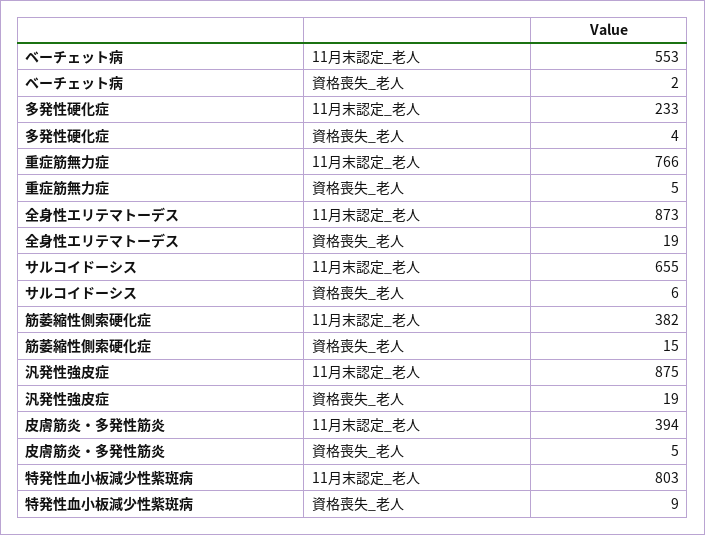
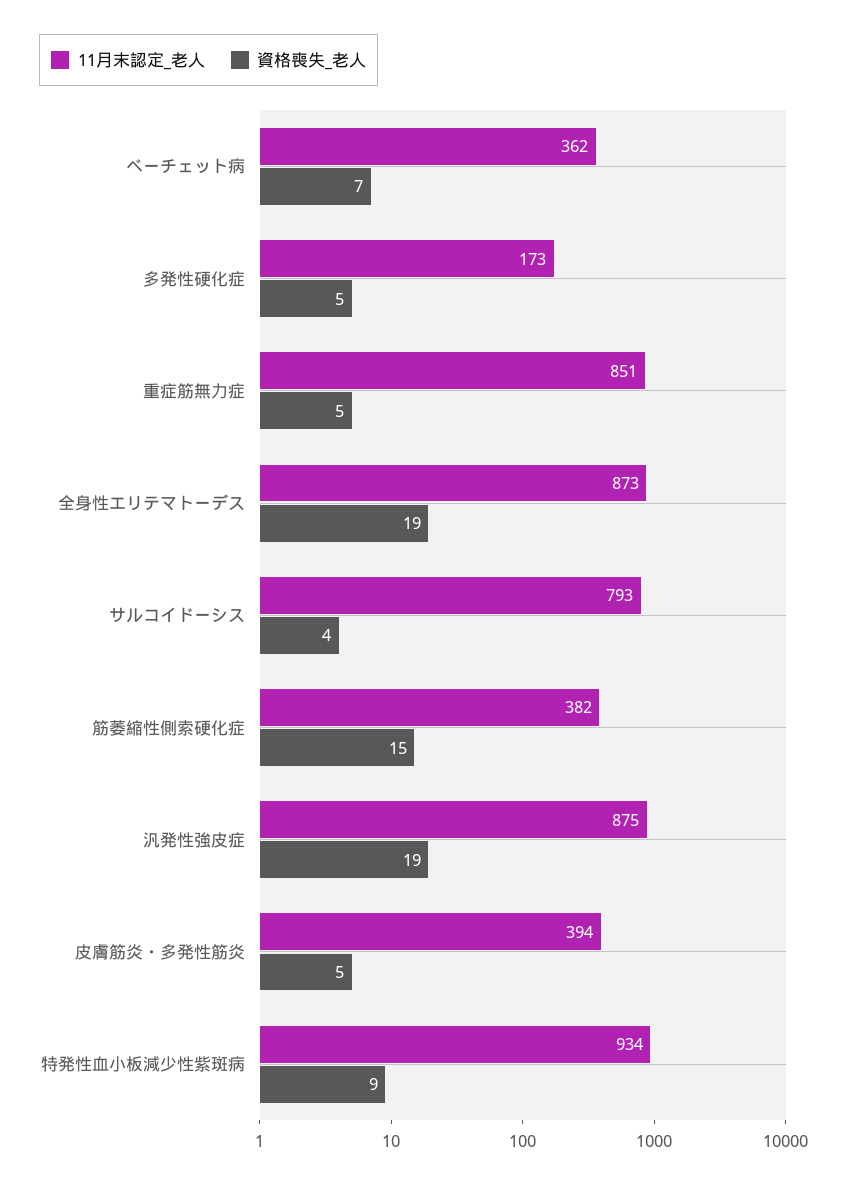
  {
    "11月末認定_老人": {
-     "ベーチェット病": 553,
+     "ベーチェット病": 362,
-     "多発性硬化症": 233,
+     "多発性硬化症": 173,
-     "重症筋無力症": 766,
+     "重症筋無力症": 851,
      "全身性エリテマトーデス": 873,
-     "サルコイドーシス": 655,
+     "サルコイドーシス": 793,
      "筋萎縮性側索硬化症": 382,
      "汎発性強皮症": 875,
      "皮膚筋炎・多発性筋炎": 394,
-     "特発性血小板減少性紫斑病": 803
+     "特発性血小板減少性紫斑病": 934
    },
    "資格喪失_老人": {
-     "ベーチェット病": 2,
+     "ベーチェット病": 7,
-     "多発性硬化症": 4,
+     "多発性硬化症": 5,
      "重症筋無力症": 5,
      "全身性エリテマトーデス": 19,
-     "サルコイドーシス": 6,
+     "サルコイドーシス": 4,
      "筋萎縮性側索硬化症": 15,
      "汎発性強皮症": 19,
      "皮膚筋炎・多発性筋炎": 5,
      "特発性血小板減少性紫斑病": 9
    }
  }

